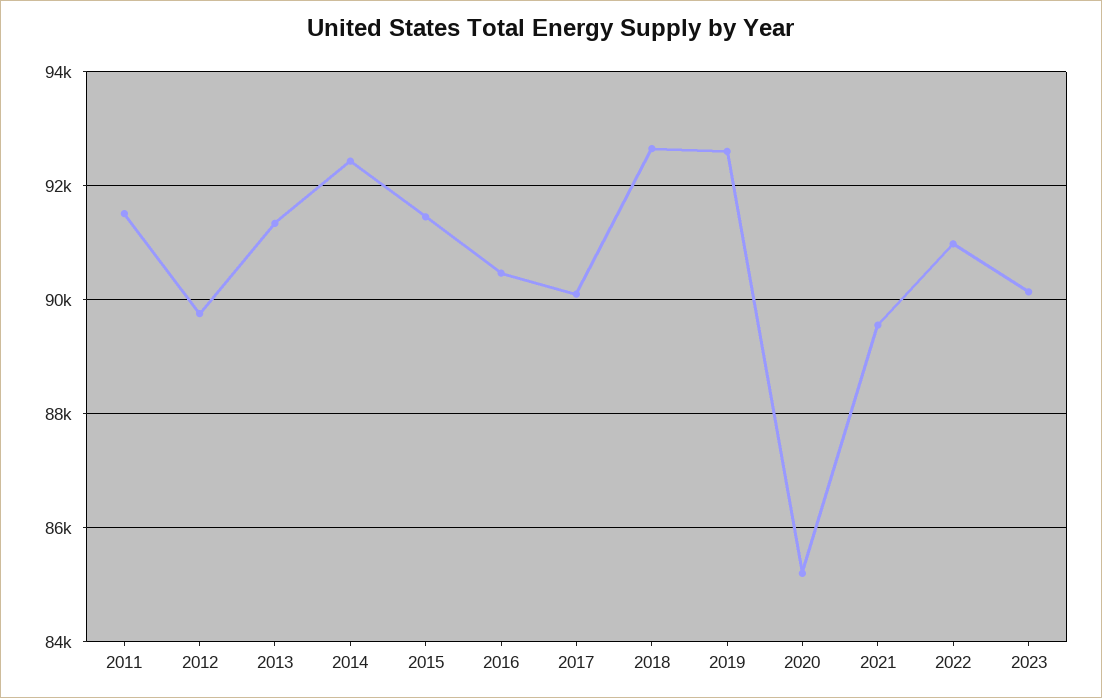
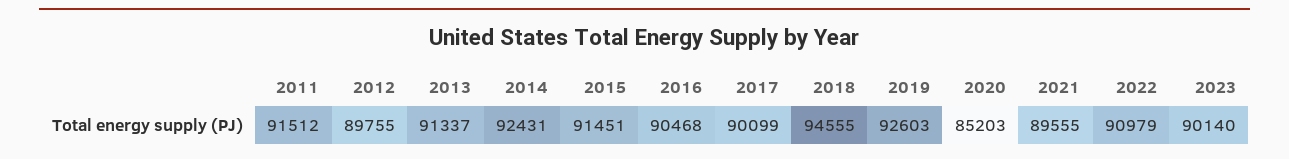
  {
    "2011": 91512,
    "2012": 89755,
    "2013": 91337,
    "2014": 92431,
    "2015": 91451,
    "2016": 90468,
    "2017": 90099,
-   "2018": 92600,
+   "2018": 94555,
    "2019": 92603,
    "2020": 85203,
    "2021": 89555,
    "2022": 90979,
    "2023": 90140
  }

